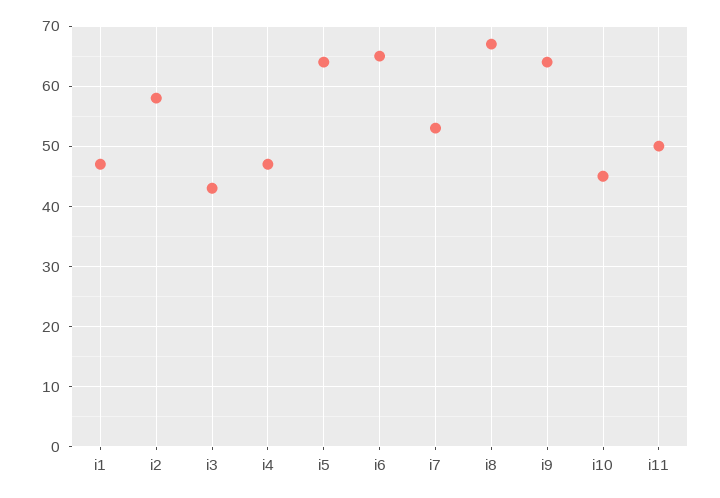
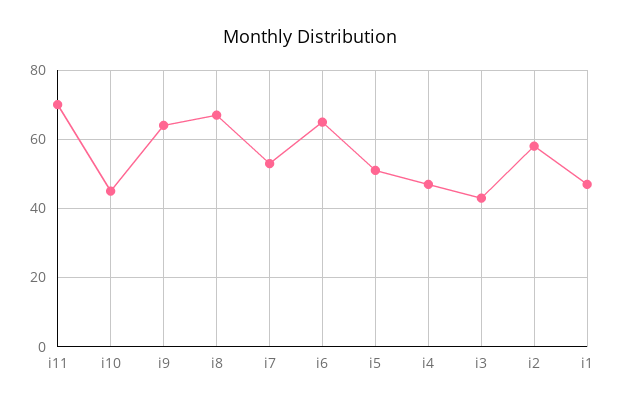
  {
    "i1": 47,
    "i2": 58,
    "i3": 43,
    "i4": 47,
-   "i5": 64,
+   "i5": 50,
    "i6": 65,
    "i7": 53,
    "i8": 67,
    "i9": 64,
    "i10": 45,
-   "i11": 50
+   "i11": 70
  }

